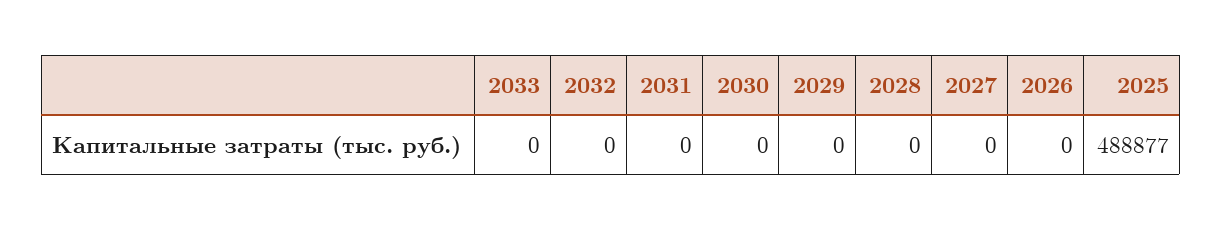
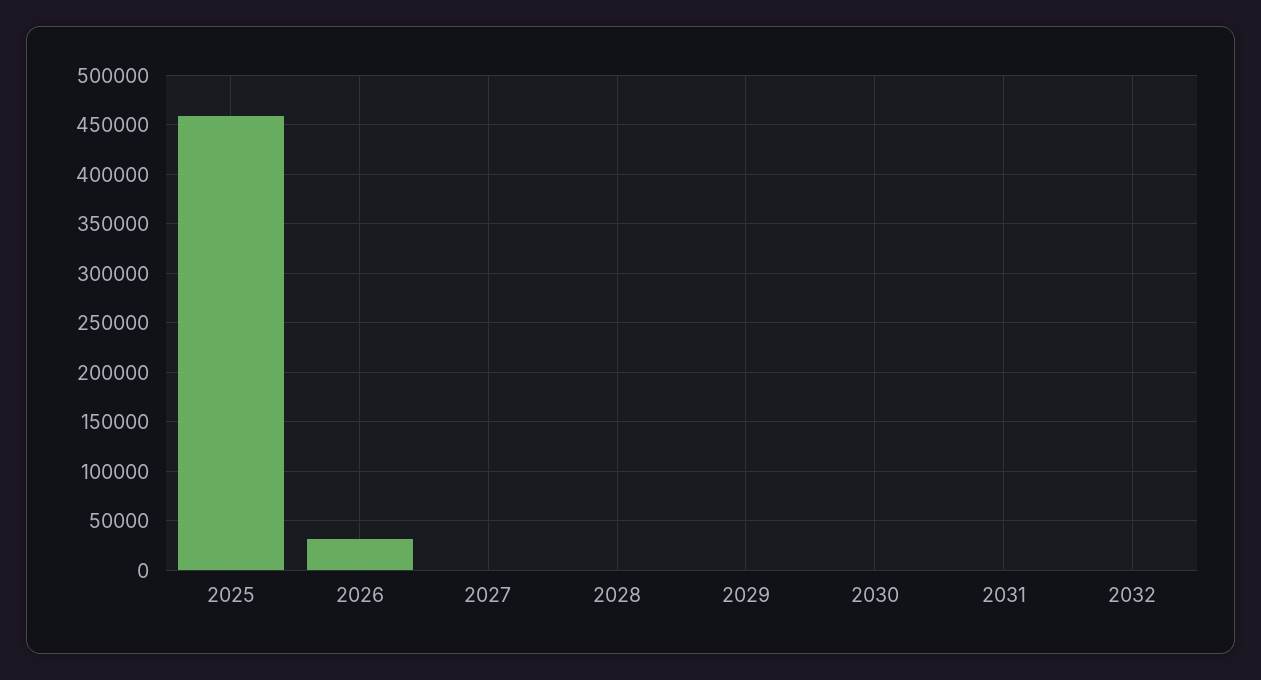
  {
-   "2033": 0,
    "2032": 0,
    "2031": 0,
    "2030": 0,
    "2029": 0,
    "2028": 0,
    "2027": 0,
-   "2026": 0,
+   "2026": 30000,
-   "2025": 488877
+   "2025": 460000
  }

